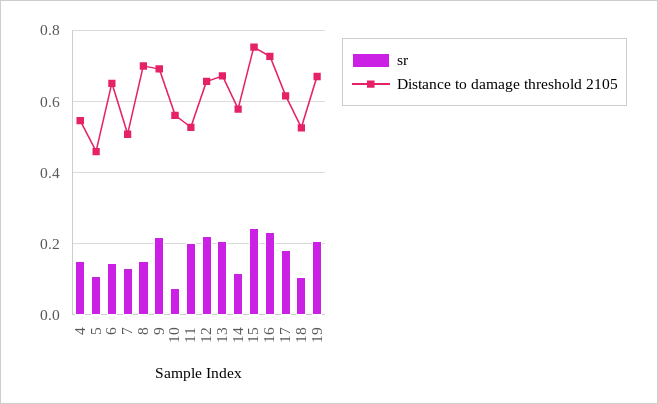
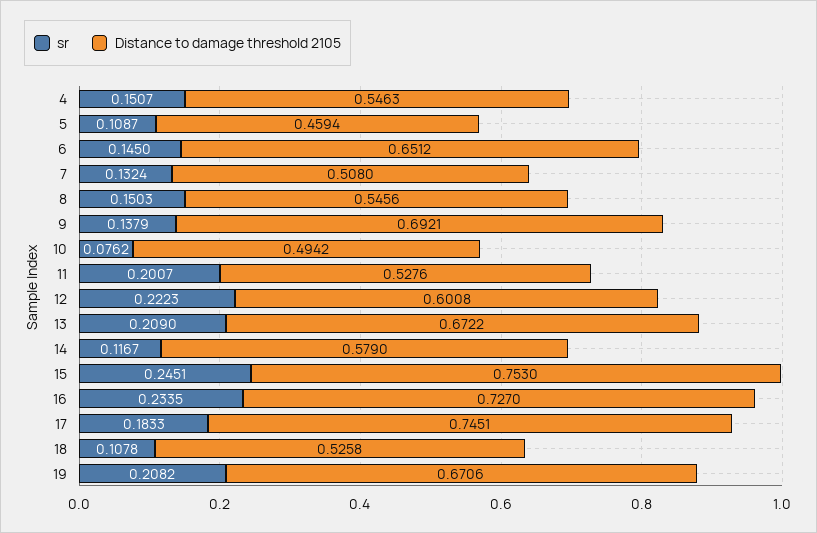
  {
    "sr": {
      "4": 0.1507,
      "5": 0.1087,
      "6": 0.145,
      "7": 0.1324,
      "8": 0.1503,
-     "9": 0.22,
+     "9": 0.1379,
      "10": 0.0762,
      "11": 0.2007,
      "12": 0.2223,
      "13": 0.209,
      "14": 0.1167,
      "15": 0.2451,
      "16": 0.2335,
      "17": 0.1833,
      "18": 0.1078,
      "19": 0.2082
    },
    "Distance to damage threshold 2105": {
      "4": 0.5463,
      "5": 0.4594,
      "6": 0.6512,
      "7": 0.508,
-     "8": 0.7,
+     "8": 0.5456,
      "9": 0.6921,
-     "10": 0.56,
+     "10": 0.4942,
      "11": 0.5276,
-     "12": 0.66,
+     "12": 0.6008,
      "13": 0.6722,
      "14": 0.579,
      "15": 0.753,
      "16": 0.727,
-     "17": 0.62,
+     "17": 0.7451,
      "18": 0.5258,
      "19": 0.6706
    }
  }

